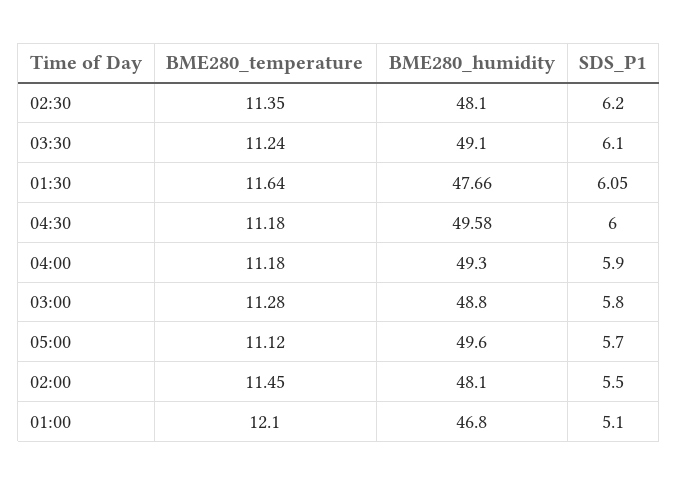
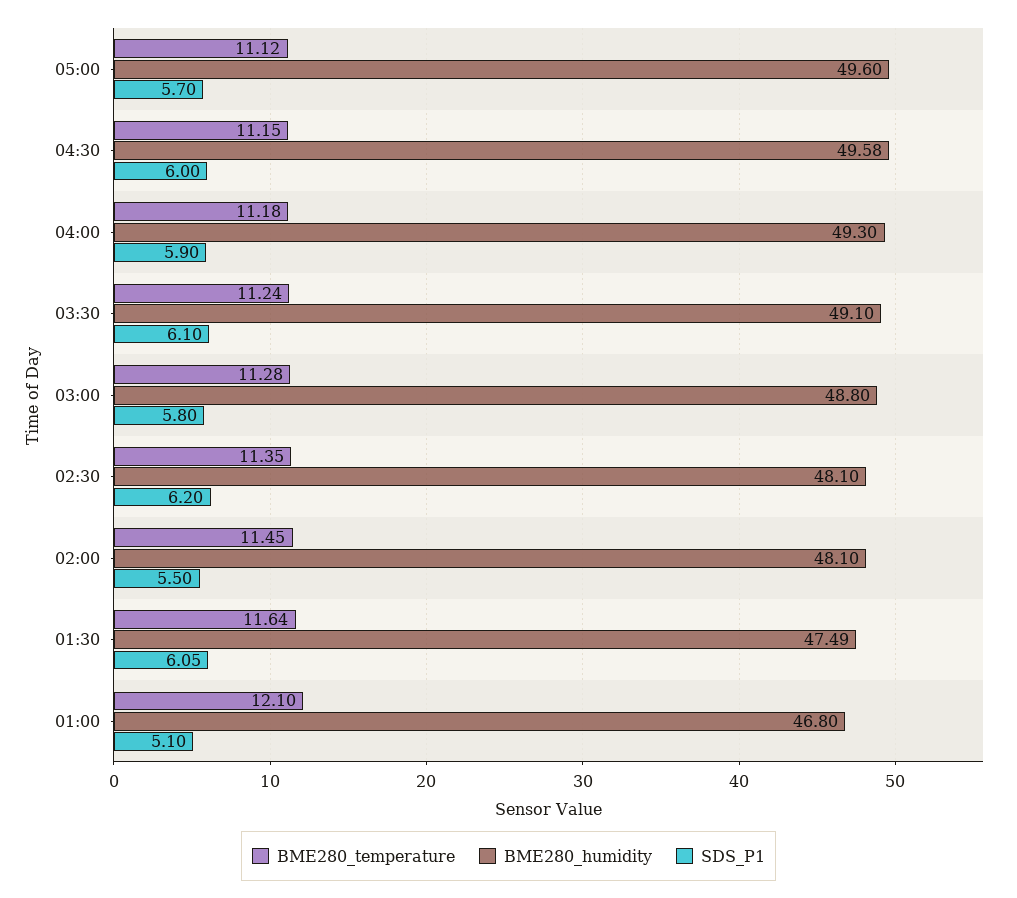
  {
    "BME280_temperature": {
      "02:30": 11.35,
      "03:30": 11.24,
      "01:30": 11.64,
-     "04:30": 11.18,
+     "04:30": 11.15,
      "04:00": 11.18,
      "03:00": 11.28,
      "05:00": 11.12,
      "02:00": 11.45,
      "01:00": 12.1
    },
    "BME280_humidity": {
      "02:30": 48.1,
      "03:30": 49.1,
-     "01:30": 47.66,
+     "01:30": 47.49,
      "04:30": 49.58,
      "04:00": 49.3,
      "03:00": 48.8,
      "05:00": 49.6,
      "02:00": 48.1,
      "01:00": 46.8
    },
    "SDS_P1": {
      "02:30": 6.2,
      "03:30": 6.1,
      "01:30": 6.05,
      "04:30": 6,
      "04:00": 5.9,
      "03:00": 5.8,
      "05:00": 5.7,
      "02:00": 5.5,
      "01:00": 5.1
    }
  }

